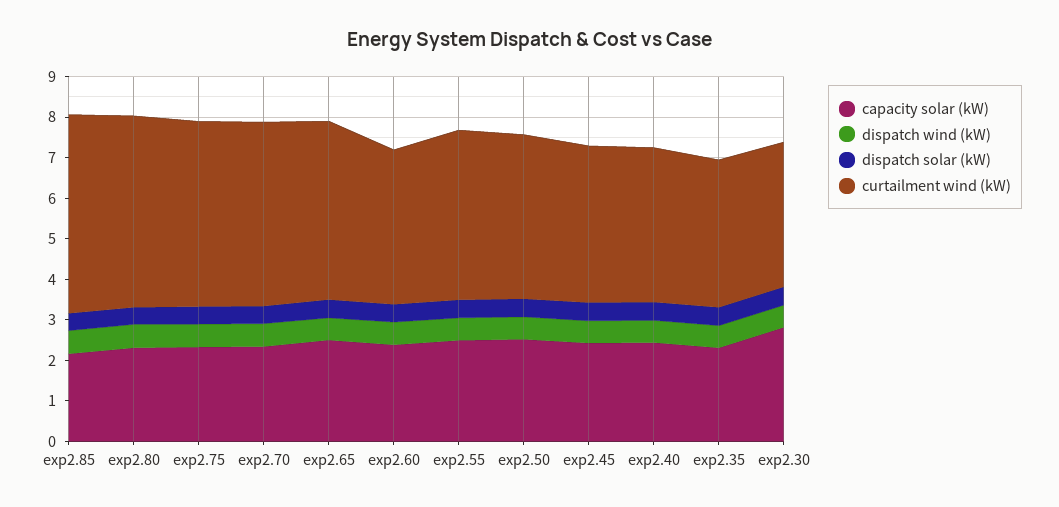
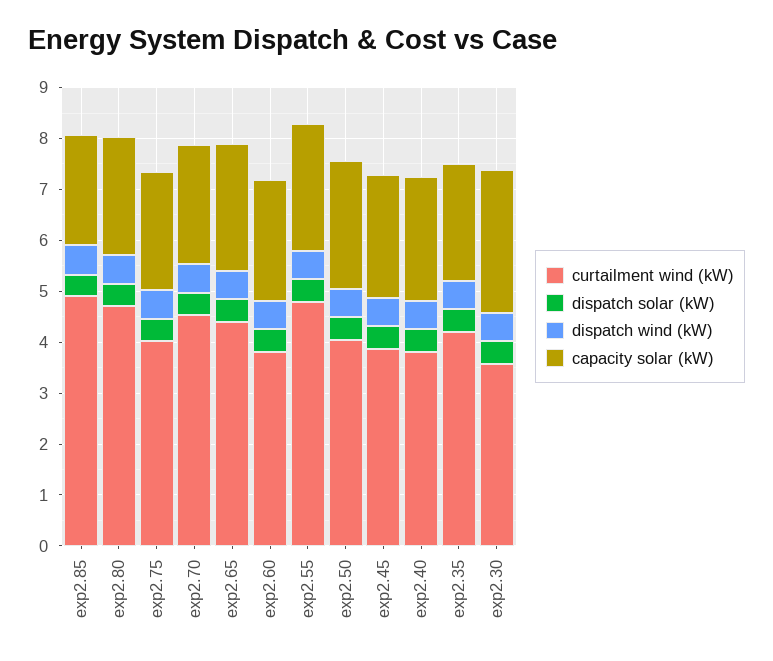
  {
    "capacity solar (kW)": {
      "exp2.85": 2.2,
      "exp2.80": 2.4,
      "exp2.75": 2.4,
      "exp2.70": 2.4,
      "exp2.65": 2.4,
      "exp2.60": 2.4,
      "exp2.55": 2.4,
      "exp2.50": 2.6,
      "exp2.45": 2.4,
      "exp2.40": 2.4,
      "exp2.35": 2.4,
      "exp2.30": 2.8
    },
    "dispatch wind (kW)": {
      "exp2.85": 0.6,
      "exp2.80": 0.6,
      "exp2.75": 0.6,
      "exp2.70": 0.6,
      "exp2.65": 0.6,
      "exp2.60": 0.6,
      "exp2.55": 0.6,
      "exp2.50": 0.6,
      "exp2.45": 0.6,
      "exp2.40": 0.6,
      "exp2.35": 0.6,
      "exp2.30": 0.6
    },
    "dispatch solar (kW)": {
      "exp2.85": 0.4,
      "exp2.80": 0.4,
      "exp2.75": 0.4,
      "exp2.70": 0.4,
      "exp2.65": 0.4,
      "exp2.60": 0.4,
      "exp2.55": 0.4,
      "exp2.50": 0.4,
      "exp2.45": 0.4,
      "exp2.40": 0.4,
      "exp2.35": 0.4,
      "exp2.30": 0.4
    },
    "curtailment wind (kW)": {
      "exp2.85": 5,
      "exp2.80": 4.8,
-     "exp2.75": 4.6,
+     "exp2.75": 4,
      "exp2.70": 4.6,
      "exp2.65": 4.4,
      "exp2.60": 3.8,
-     "exp2.55": 4.2,
+     "exp2.55": 4.8,
      "exp2.50": 4,
      "exp2.45": 3.8,
      "exp2.40": 3.8,
-     "exp2.35": 3.6,
+     "exp2.35": 4.2,
      "exp2.30": 3.6
    }
  }

